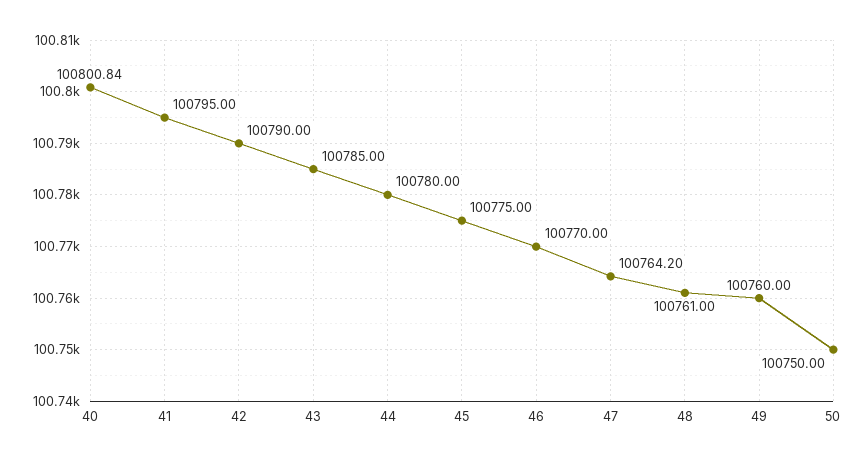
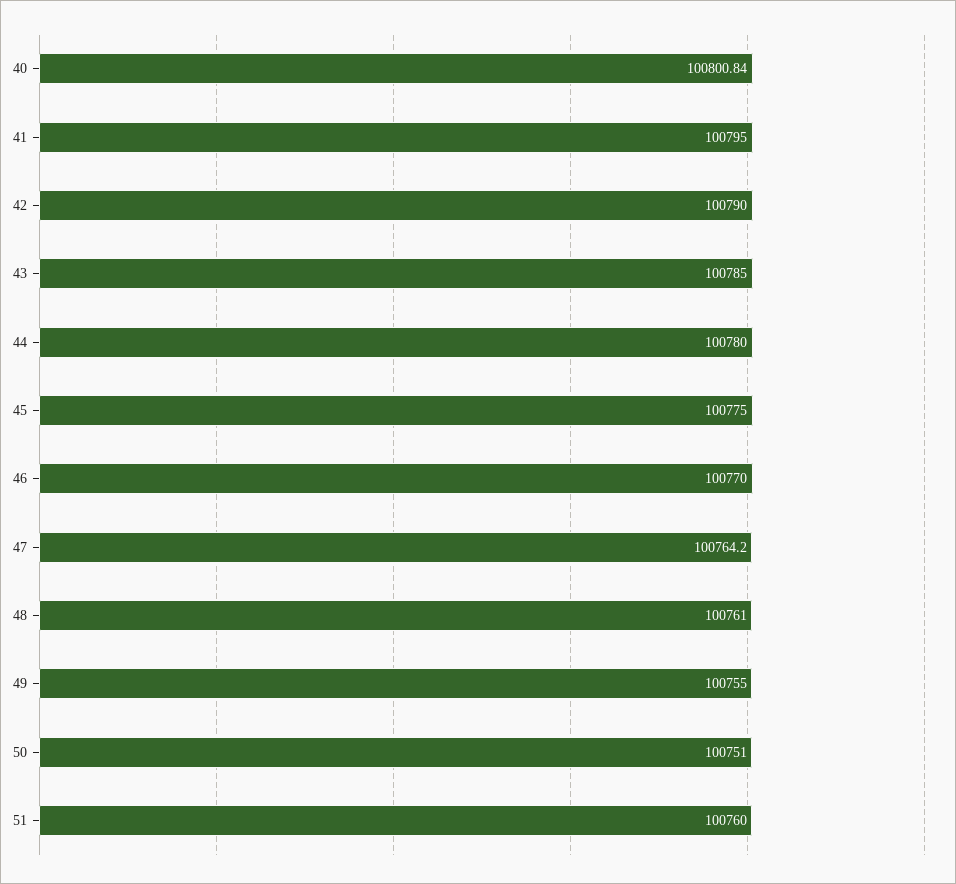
  {
    "40": 100800.84,
    "41": 100795,
    "42": 100790,
    "43": 100785,
    "44": 100780,
    "45": 100775,
    "46": 100770,
    "47": 100764.2,
    "48": 100761,
-   "49": 100760,
+   "49": 100755,
-   "50": 100750
+   "50": 100751,
+   "51": 100760
  }

